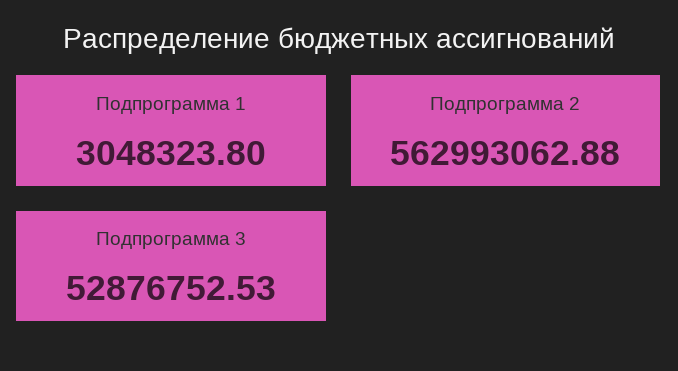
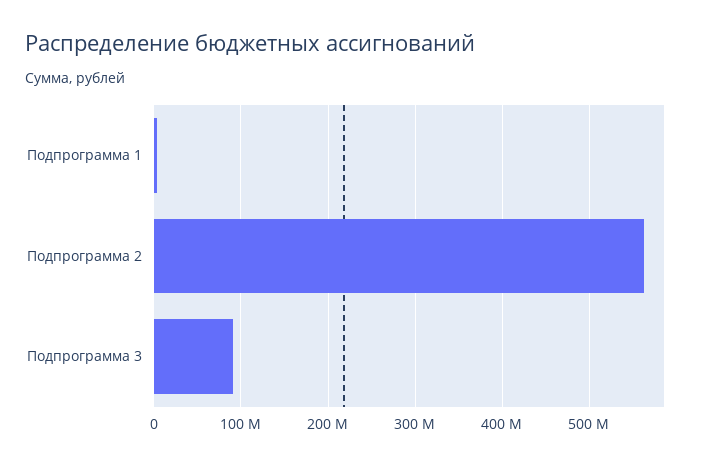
  {
    "Подпрограмма 1": 3048323.8,
    "Подпрограмма 2": 562993062.88,
-   "Подпрограмма 3": 52876752.53
+   "Подпрограмма 3": 90000000
  }

